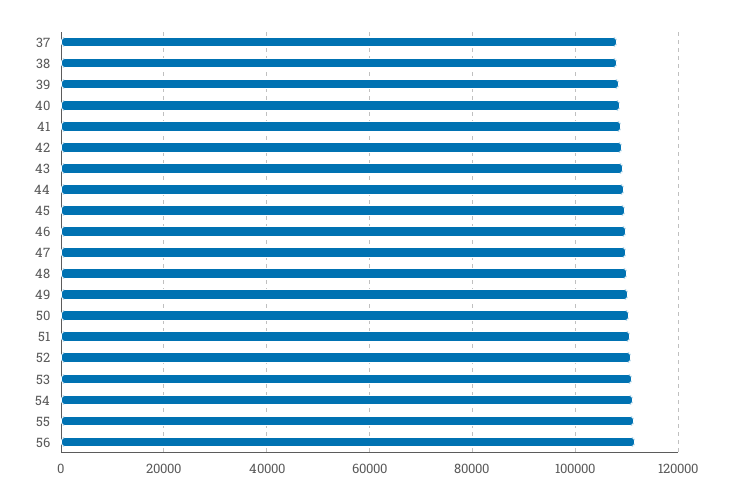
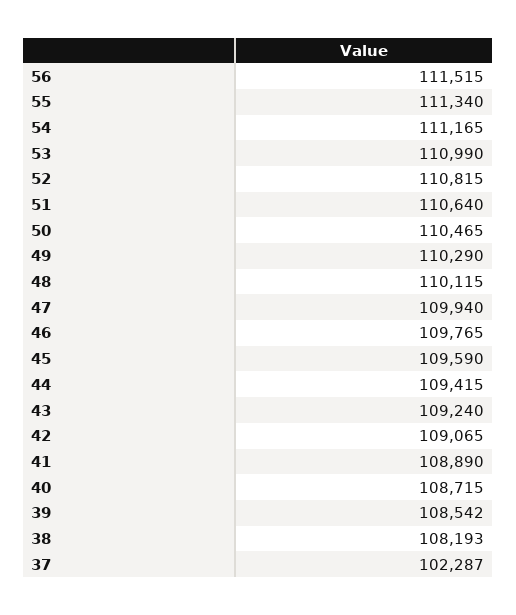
  {
-   "37": 108000,
+   "37": 102287,
    "38": 108193,
    "39": 108542,
    "40": 108715,
    "41": 108890,
    "42": 109065,
    "43": 109240,
    "44": 109415,
    "45": 109590,
    "46": 109765,
    "47": 109940,
    "48": 110115,
    "49": 110290,
    "50": 110465,
    "51": 110640,
    "52": 110815,
    "53": 110990,
    "54": 111165,
    "55": 111340,
    "56": 111515
  }

